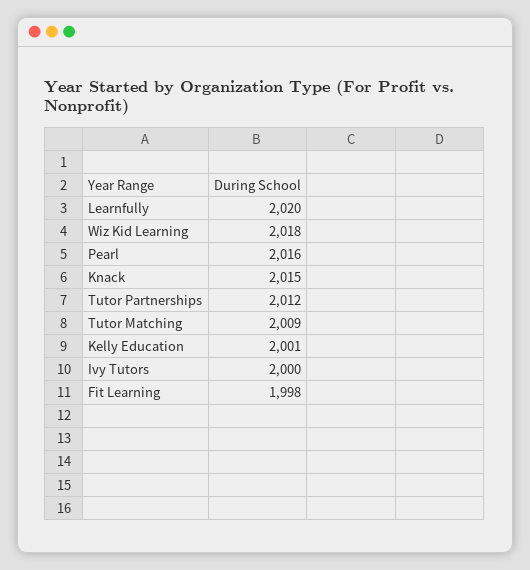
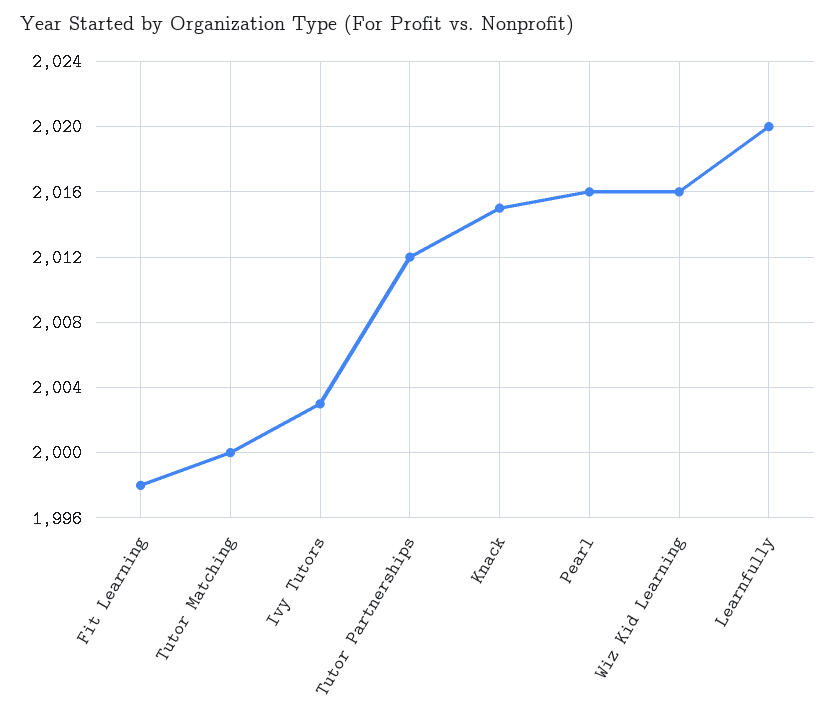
  {
    "Learnfully": 2020,
-   "Wiz Kid Learning": 2018,
+   "Wiz Kid Learning": 2016,
    "Pearl": 2016,
    "Knack": 2015,
    "Tutor Partnerships": 2012,
-   "Tutor Matching": 2009,
+   "Tutor Matching": 2000,
-   "Kelly Education": 2001,
-   "Ivy Tutors": 2000,
+   "Ivy Tutors": 2003,
    "Fit Learning": 1998
  }

